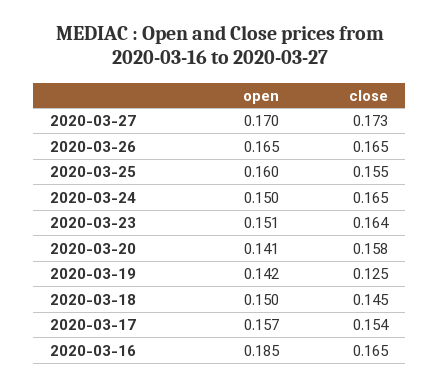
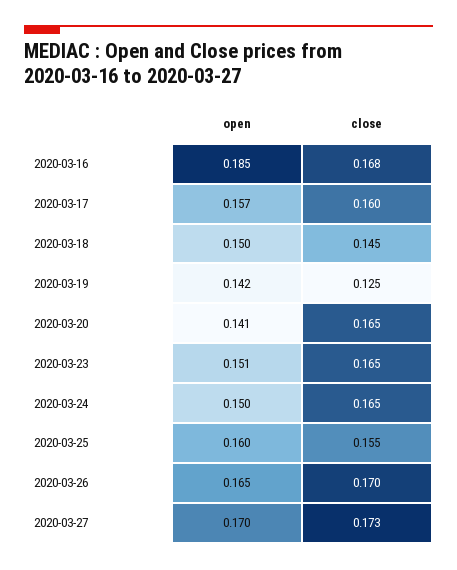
  {
    "open": {
      "2020-03-27": 0.17,
      "2020-03-26": 0.165,
      "2020-03-25": 0.16,
      "2020-03-24": 0.15,
      "2020-03-23": 0.151,
      "2020-03-20": 0.141,
      "2020-03-19": 0.142,
      "2020-03-18": 0.15,
      "2020-03-17": 0.157,
      "2020-03-16": 0.185
    },
    "close": {
      "2020-03-27": 0.173,
-     "2020-03-26": 0.165,
+     "2020-03-26": 0.17,
      "2020-03-25": 0.155,
      "2020-03-24": 0.165,
-     "2020-03-23": 0.164,
+     "2020-03-23": 0.165,
-     "2020-03-20": 0.158,
+     "2020-03-20": 0.165,
      "2020-03-19": 0.125,
      "2020-03-18": 0.145,
-     "2020-03-17": 0.154,
+     "2020-03-17": 0.16,
-     "2020-03-16": 0.165
+     "2020-03-16": 0.168
    }
  }

